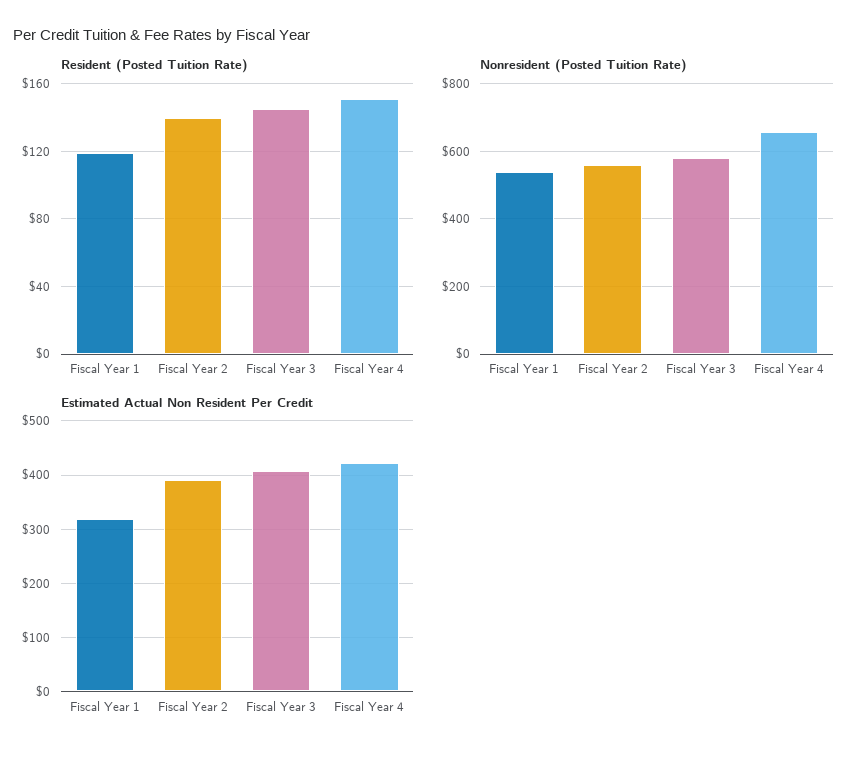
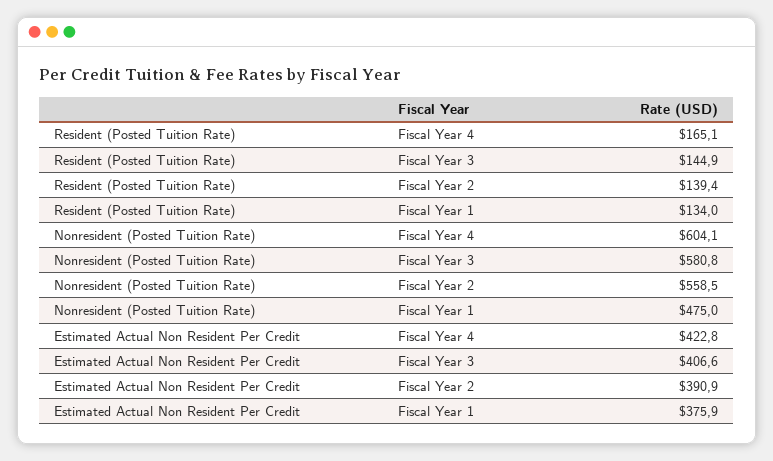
  {
    "Resident (Posted Tuition Rate)": {
-     "Fiscal Year 1": 120,
+     "Fiscal Year 1": 134,
      "Fiscal Year 2": 139.4,
      "Fiscal Year 3": 144.9,
-     "Fiscal Year 4": 150
+     "Fiscal Year 4": 165.1
    },
    "Nonresident (Posted Tuition Rate)": {
-     "Fiscal Year 1": 540,
+     "Fiscal Year 1": 475,
      "Fiscal Year 2": 558.5,
      "Fiscal Year 3": 580.8,
-     "Fiscal Year 4": 660
+     "Fiscal Year 4": 604.1
    },
    "Estimated Actual Non Resident Per Credit": {
-     "Fiscal Year 1": 320,
+     "Fiscal Year 1": 375.9,
      "Fiscal Year 2": 390.9,
      "Fiscal Year 3": 406.6,
      "Fiscal Year 4": 422.8
    }
  }

